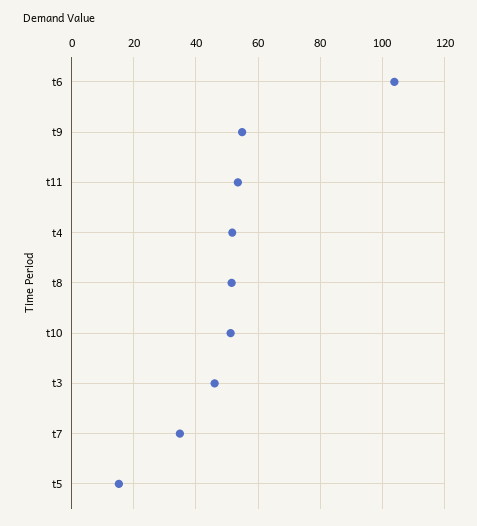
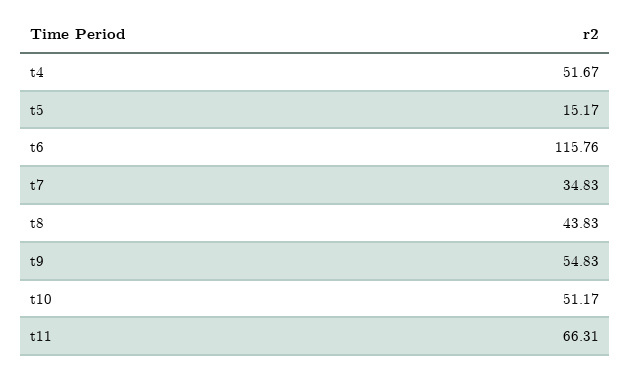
  {
-   "t6": 104,
+   "t6": 115.76,
    "t9": 54.83,
-   "t11": 54,
+   "t11": 66.31,
    "t4": 51.67,
-   "t8": 52,
+   "t8": 43.83,
    "t10": 51.17,
-   "t3": 46,
    "t7": 34.83,
    "t5": 15.17
  }

